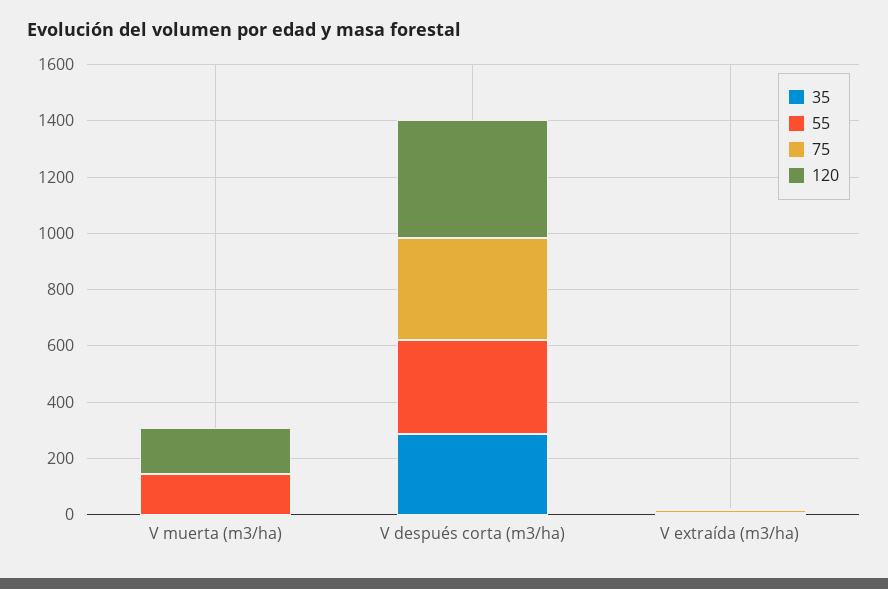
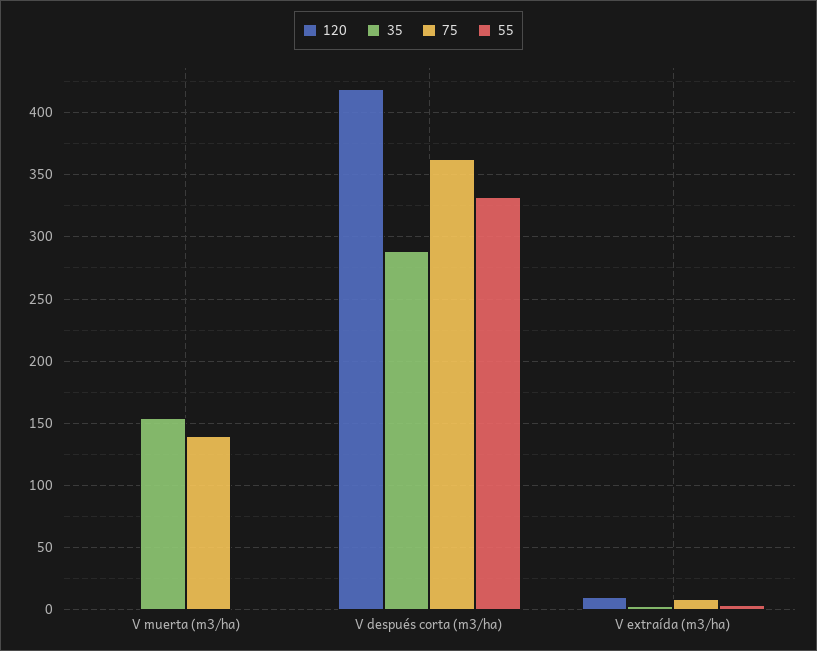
  {
    "35": {
-     "V muerta (m3/ha)": 0,
+     "V muerta (m3/ha)": 155,
      "V después corta (m3/ha)": 290,
      "V extraída (m3/ha)": 5
    },
    "55": {
-     "V muerta (m3/ha)": 150,
+     "V muerta (m3/ha)": 0,
      "V después corta (m3/ha)": 330,
      "V extraída (m3/ha)": 5
    },
    "75": {
-     "V muerta (m3/ha)": 0,
+     "V muerta (m3/ha)": 140,
      "V después corta (m3/ha)": 365,
      "V extraída (m3/ha)": 10
    },
    "120": {
-     "V muerta (m3/ha)": 150,
+     "V muerta (m3/ha)": 0,
      "V después corta (m3/ha)": 420,
      "V extraída (m3/ha)": 10
    }
  }

